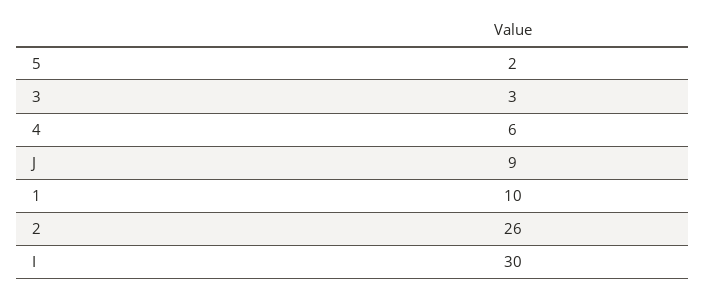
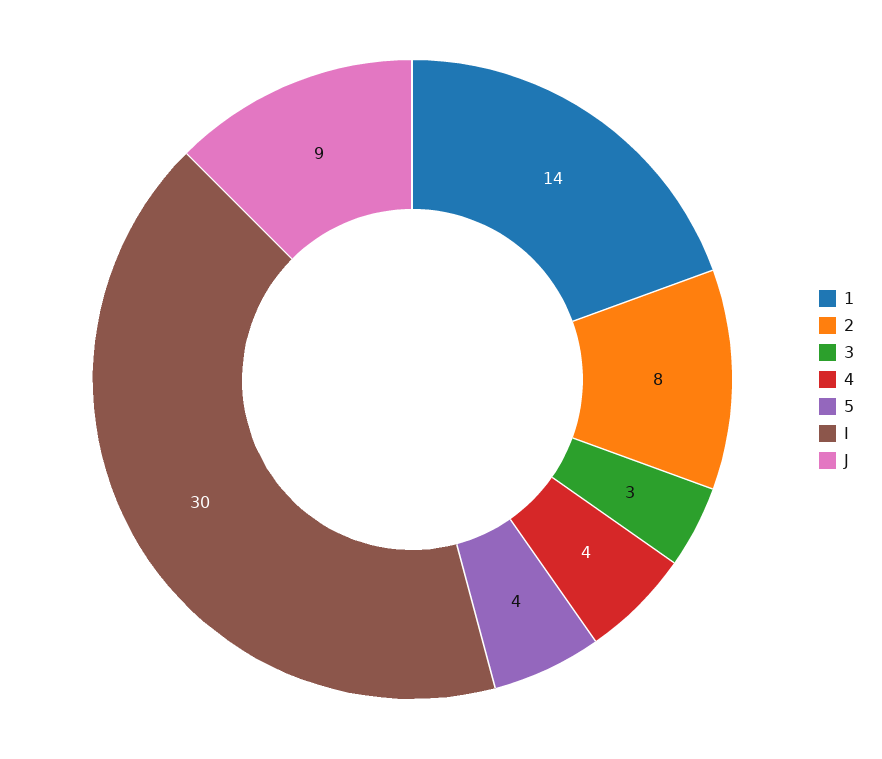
  {
-   "5": 2,
+   "5": 4,
    "3": 3,
-   "4": 6,
+   "4": 4,
    "J": 9,
-   "1": 10,
+   "1": 14,
-   "2": 26,
+   "2": 8,
    "I": 30
  }

